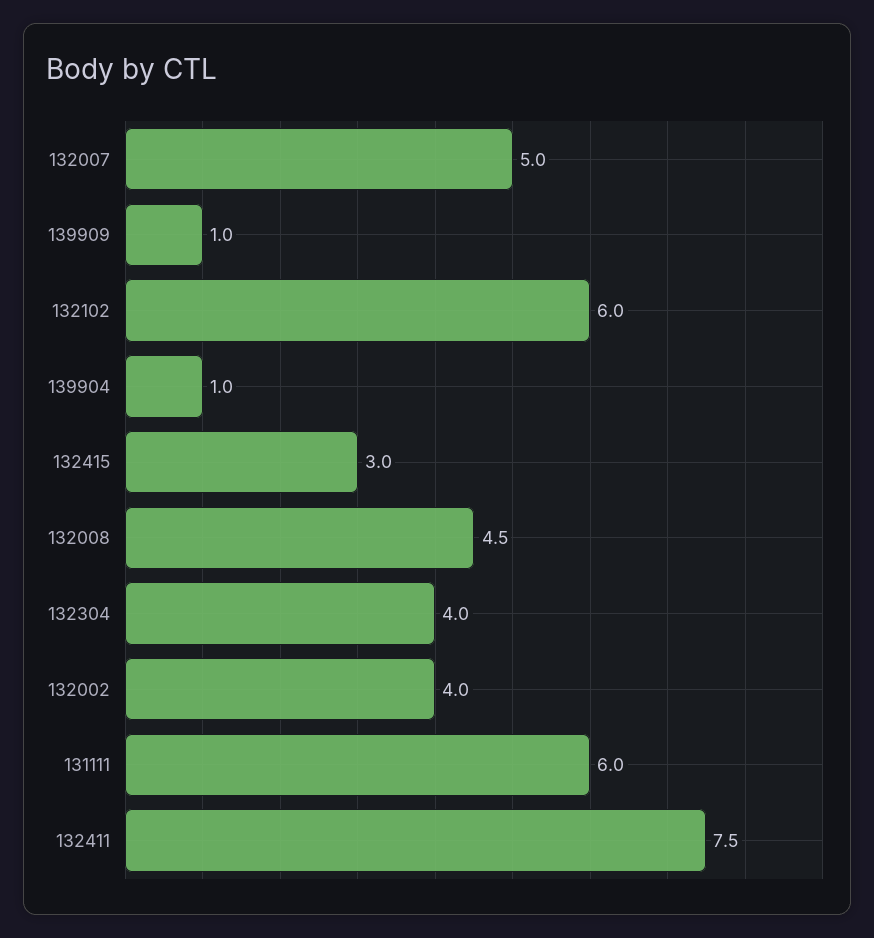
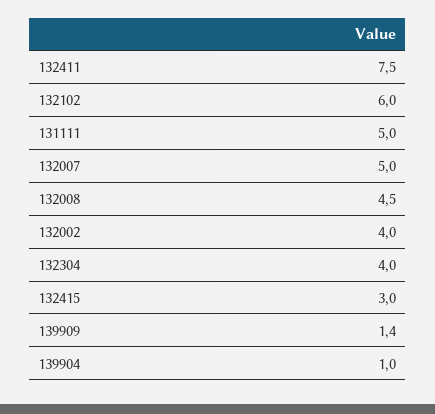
  {
    "132007": 5,
-   "139909": 1,
+   "139909": 1.4,
    "132102": 6,
    "139904": 1,
    "132415": 3,
    "132008": 4.5,
    "132304": 4,
    "132002": 4,
-   "131111": 6,
+   "131111": 5,
    "132411": 7.5
  }

